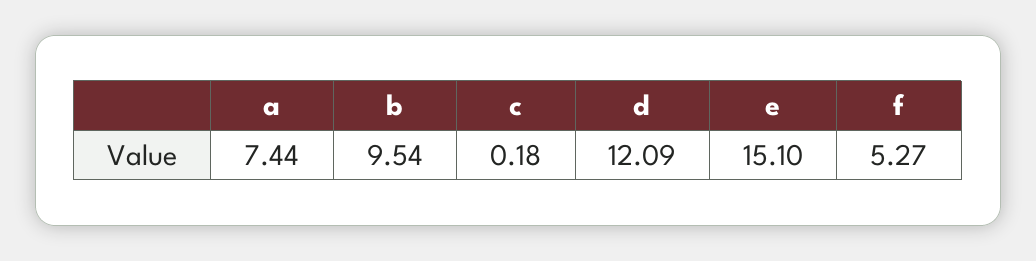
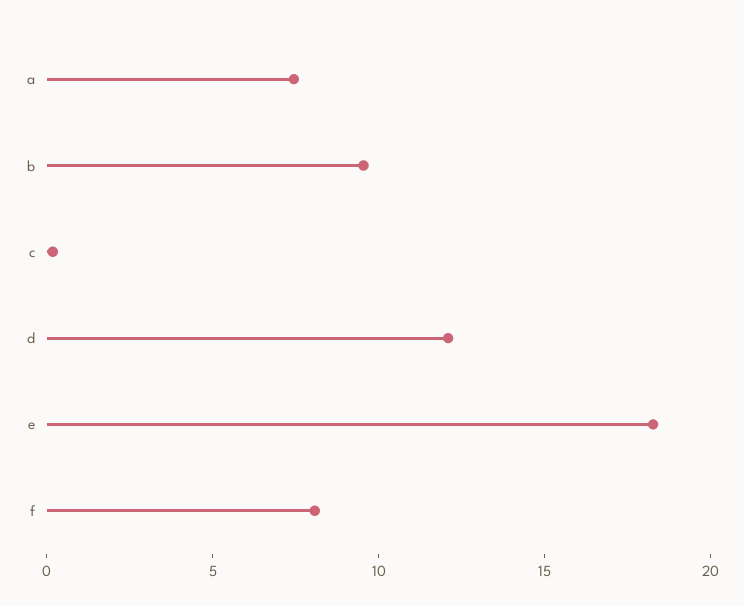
  {
    "a": 7.44,
    "b": 9.54,
    "c": 0.18,
    "d": 12.09,
-   "e": 15.1,
+   "e": 18,
-   "f": 5.27
+   "f": 8
  }

